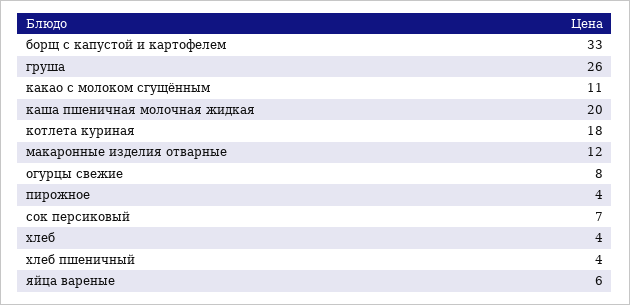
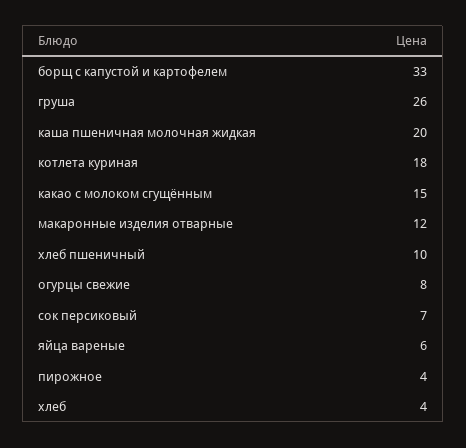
  {
    "борщ с капустой и картофелем": 33,
    "груша": 26,
-   "какао с молоком сгущённым": 11,
+   "какао с молоком сгущённым": 15,
    "каша пшеничная молочная жидкая": 20,
    "котлета куриная": 18,
    "макаронные изделия отварные": 12,
    "огурцы свежие": 8,
    "пирожное": 4,
    "сок персиковый": 7,
    "хлеб": 4,
-   "хлеб пшеничный": 4,
+   "хлеб пшеничный": 10,
    "яйца вареные": 6
  }

